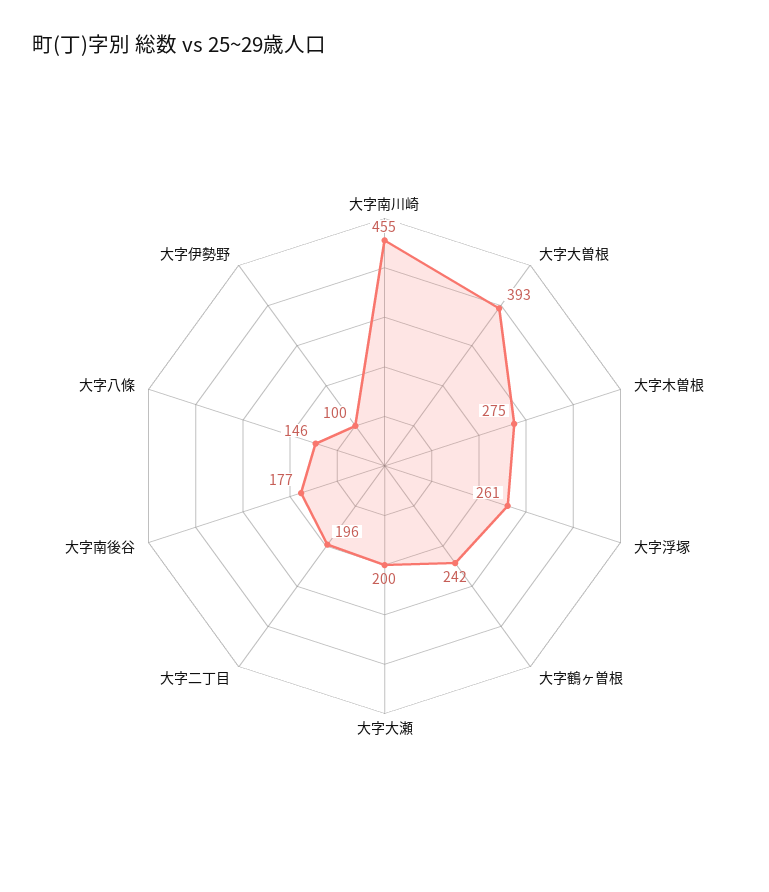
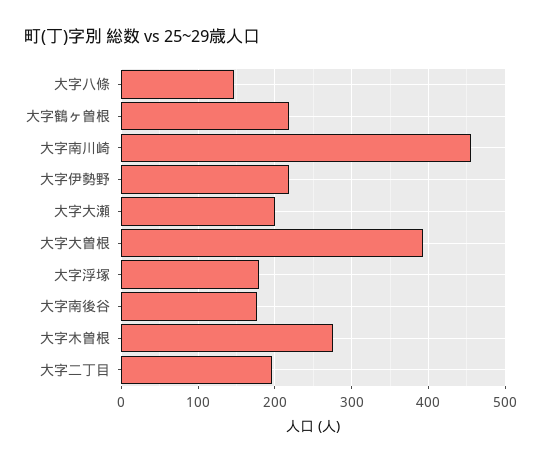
  {
    "大字南川崎": 455,
    "大字大曽根": 393,
    "大字木曽根": 275,
-   "大字浮塚": 261,
+   "大字浮塚": 180,
-   "大字鶴ヶ曽根": 242,
+   "大字鶴ヶ曽根": 220,
    "大字大瀬": 200,
    "大字二丁目": 196,
    "大字南後谷": 177,
    "大字八條": 146,
-   "大字伊勢野": 100
+   "大字伊勢野": 220
  }

